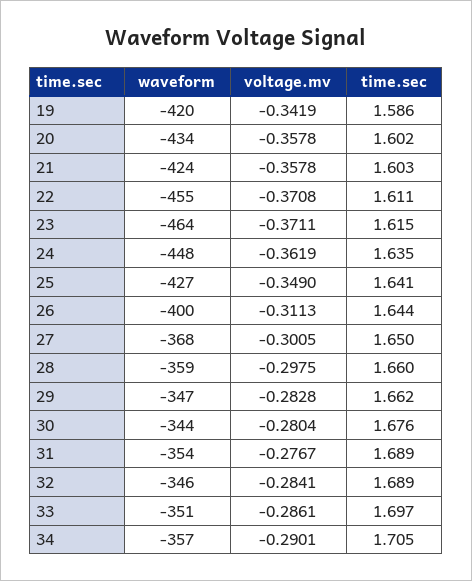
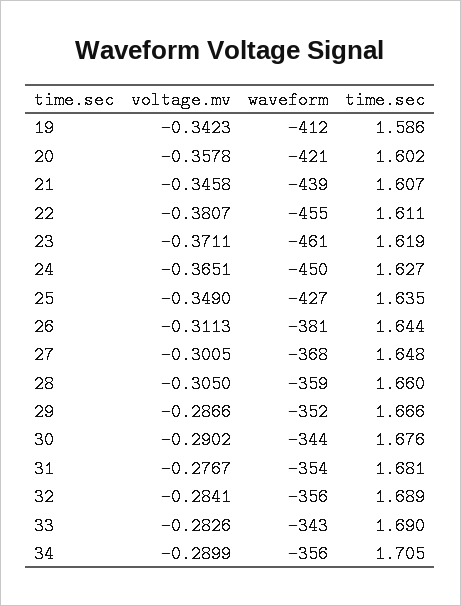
  {
    "waveform": {
-     "19": -420,
+     "19": -412,
-     "20": -434,
+     "20": -421,
-     "21": -424,
+     "21": -439,
      "22": -455,
-     "23": -464,
+     "23": -461,
-     "24": -448,
+     "24": -450,
      "25": -427,
-     "26": -400,
+     "26": -381,
      "27": -368,
      "28": -359,
-     "29": -347,
+     "29": -352,
      "30": -344,
      "31": -354,
-     "32": -346,
+     "32": -356,
-     "33": -351,
+     "33": -343,
-     "34": -357
+     "34": -356
    },
    "voltage.mv": {
-     "19": -0.3419,
+     "19": -0.3423,
      "20": -0.3578,
-     "21": -0.3578,
+     "21": -0.3458,
-     "22": -0.3708,
+     "22": -0.3807,
      "23": -0.3711,
-     "24": -0.3619,
+     "24": -0.3651,
      "25": -0.349,
      "26": -0.3113,
      "27": -0.3005,
-     "28": -0.2975,
+     "28": -0.305,
-     "29": -0.2828,
+     "29": -0.2866,
-     "30": -0.2804,
+     "30": -0.2902,
      "31": -0.2767,
      "32": -0.2841,
-     "33": -0.2861,
+     "33": -0.2826,
-     "34": -0.2901
+     "34": -0.2899
    },
    "time.sec": {
      "19": 1.586,
      "20": 1.602,
-     "21": 1.603,
+     "21": 1.607,
      "22": 1.611,
-     "23": 1.615,
+     "23": 1.619,
-     "24": 1.635,
+     "24": 1.627,
-     "25": 1.641,
+     "25": 1.635,
      "26": 1.644,
-     "27": 1.65,
+     "27": 1.648,
      "28": 1.66,
-     "29": 1.662,
+     "29": 1.666,
      "30": 1.676,
-     "31": 1.689,
+     "31": 1.681,
      "32": 1.689,
-     "33": 1.697,
+     "33": 1.69,
      "34": 1.705
    }
  }

